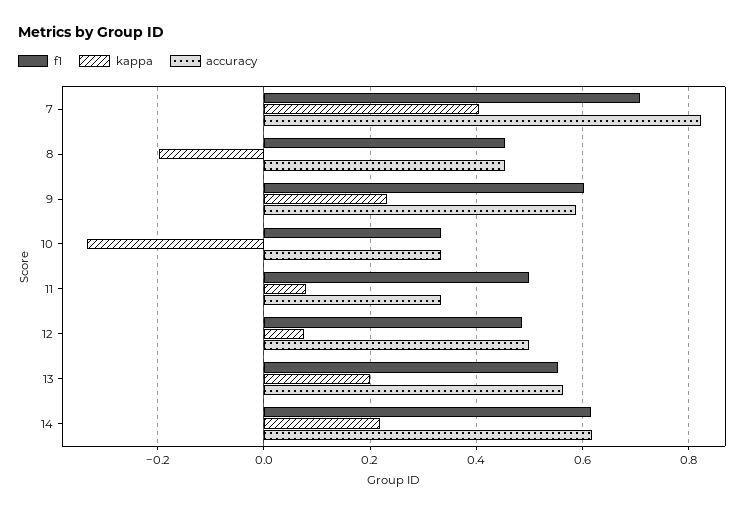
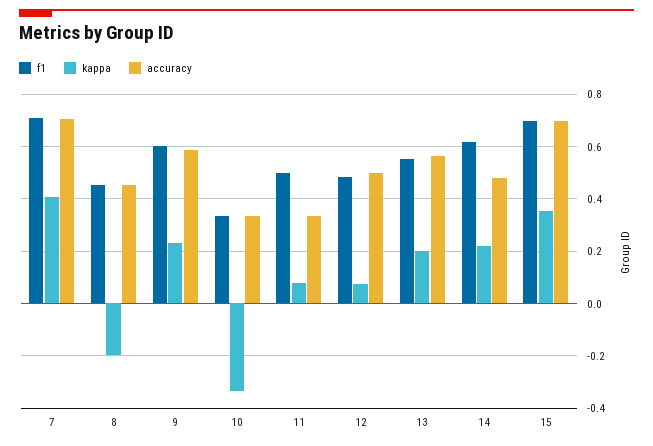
  {
    "f1": {
      "7": 0.7,
      "8": 0.46,
      "9": 0.6,
      "10": 0.34,
      "11": 0.5,
      "12": 0.48,
      "13": 0.56,
-     "14": 0.62
+     "14": 0.62,
+     "15": 0.7
    },
    "kappa": {
      "7": 0.4,
      "8": -0.2,
      "9": 0.24,
      "10": -0.34,
      "11": 0.08,
      "12": 0.08,
      "13": 0.2,
-     "14": 0.22
+     "14": 0.22,
+     "15": 0.35
    },
    "accuracy": {
-     "7": 0.82,
+     "7": 0.7,
      "8": 0.46,
      "9": 0.58,
      "10": 0.34,
      "11": 0.34,
      "12": 0.5,
      "13": 0.56,
-     "14": 0.62
+     "14": 0.475,
+     "15": 0.7
    }
  }

